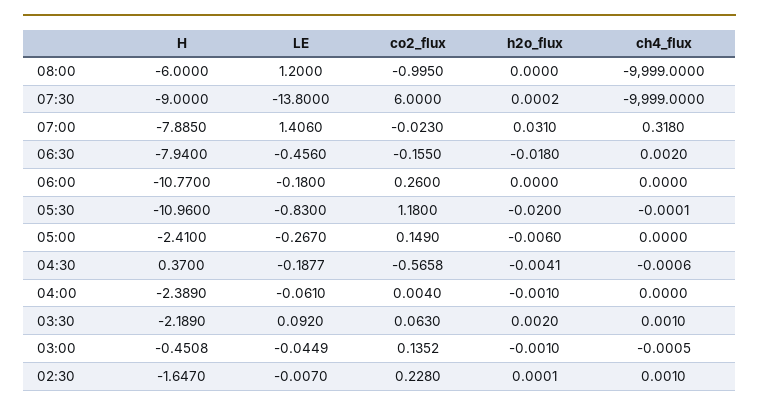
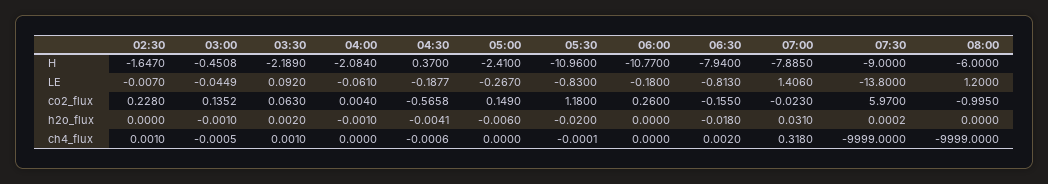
  {
    "H": {
      "08:00": -6,
      "07:30": -9,
      "07:00": -7.885,
      "06:30": -7.94,
      "06:00": -10.77,
      "05:30": -10.96,
      "05:00": -2.41,
      "04:30": 0.37,
-     "04:00": -2.389,
+     "04:00": -2.084,
      "03:30": -2.189,
      "03:00": -0.4508,
      "02:30": -1.647
    },
    "LE": {
      "08:00": 1.2,
      "07:30": -13.8,
      "07:00": 1.406,
-     "06:30": -0.456,
+     "06:30": -0.813,
      "06:00": -0.18,
      "05:30": -0.83,
      "05:00": -0.267,
      "04:30": -0.1877,
      "04:00": -0.061,
      "03:30": 0.092,
      "03:00": -0.0449,
      "02:30": -0.007
    },
    "co2_flux": {
      "08:00": -0.995,
-     "07:30": 6,
+     "07:30": 5.97,
      "07:00": -0.023,
      "06:30": -0.155,
      "06:00": 0.26,
      "05:30": 1.18,
      "05:00": 0.149,
      "04:30": -0.5658,
      "04:00": 0.004,
      "03:30": 0.063,
      "03:00": 0.1352,
      "02:30": 0.228
    },
    "h2o_flux": {
      "08:00": 0,
      "07:30": 0.0002,
      "07:00": 0.031,
      "06:30": -0.018,
      "06:00": 0,
      "05:30": -0.02,
      "05:00": -0.006,
      "04:30": -0.0041,
      "04:00": -0.001,
      "03:30": 0.002,
      "03:00": -0.001,
-     "02:30": 0.0001
+     "02:30": 0
    },
    "ch4_flux": {
      "08:00": -9999,
      "07:30": -9999,
      "07:00": 0.318,
      "06:30": 0.002,
      "06:00": 0,
      "05:30": -0.0001,
      "05:00": 0,
      "04:30": -0.0006,
      "04:00": 0,
      "03:30": 0.001,
      "03:00": -0.0005,
      "02:30": 0.001
    }
  }

